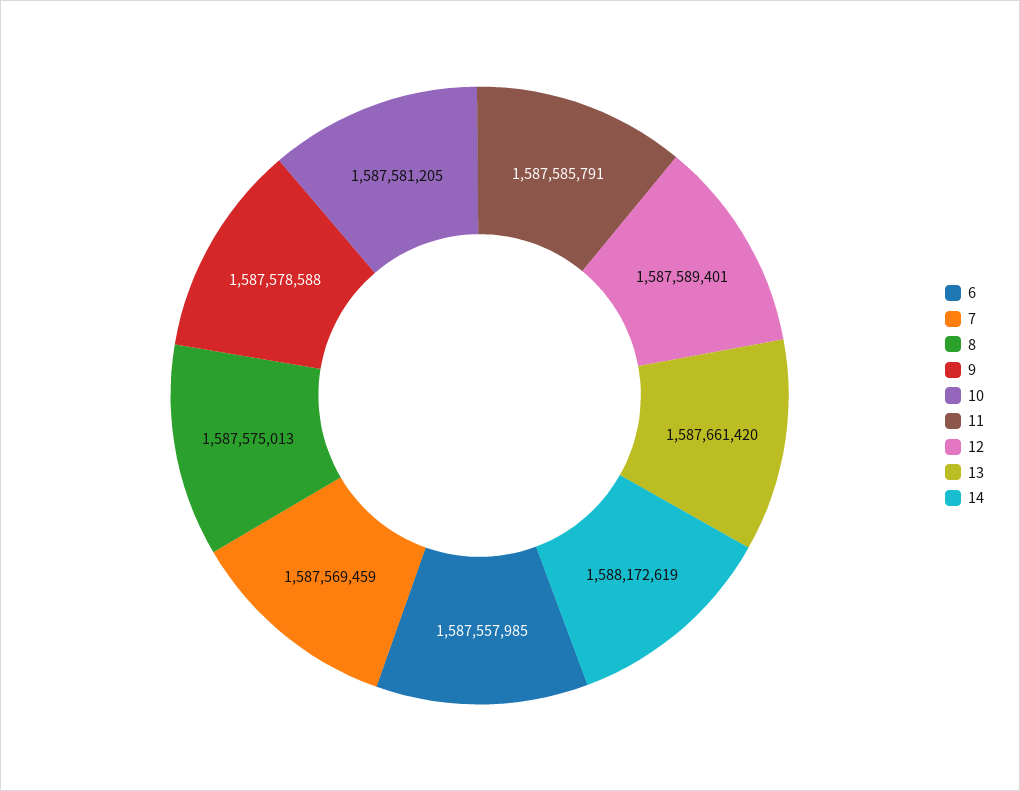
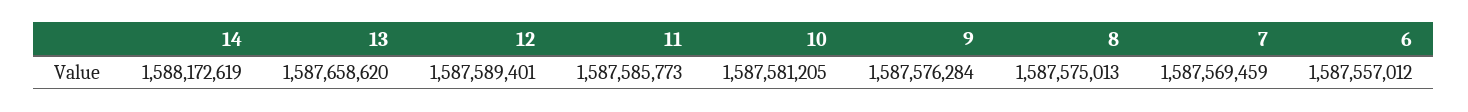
  {
-   "6": 1587557985,
+   "6": 1587557012,
    "7": 1587569459,
    "8": 1587575013,
-   "9": 1587578588,
+   "9": 1587576284,
    "10": 1587581205,
-   "11": 1587585791,
+   "11": 1587585773,
    "12": 1587589401,
-   "13": 1587661420,
+   "13": 1587658620,
    "14": 1588172619
  }

